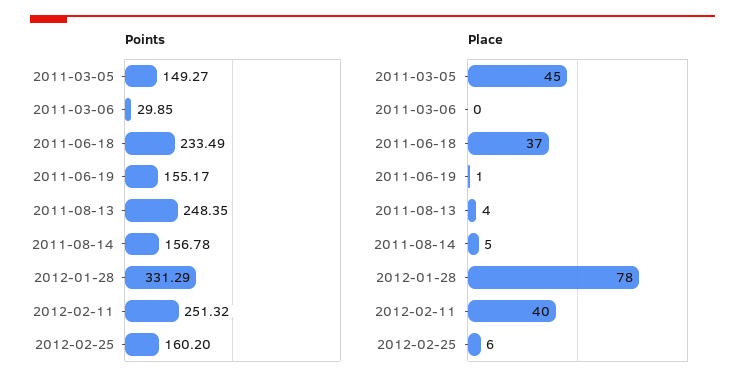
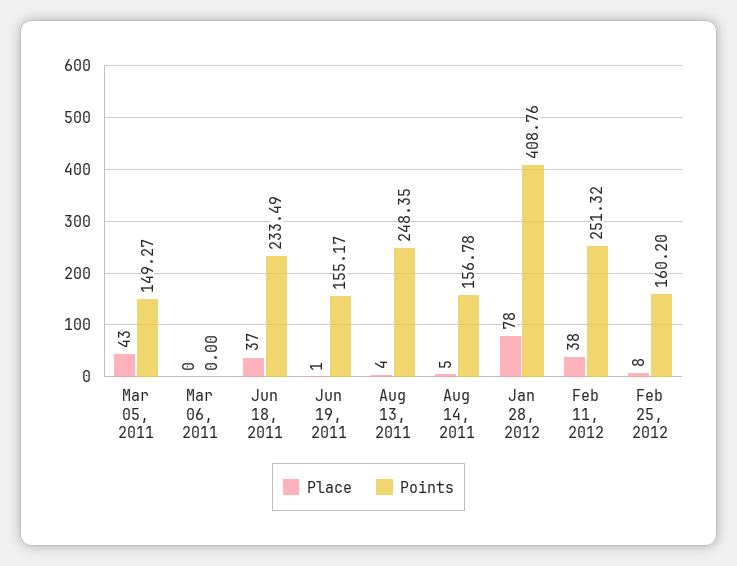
  {
    "Points": {
      "2011-03-05": 149.27,
-     "2011-03-06": 29.85,
+     "2011-03-06": 0,
      "2011-06-18": 233.49,
      "2011-06-19": 155.17,
      "2011-08-13": 248.35,
      "2011-08-14": 156.78,
-     "2012-01-28": 331.29,
+     "2012-01-28": 408.76,
      "2012-02-11": 251.32,
      "2012-02-25": 160.2
    },
    "Place": {
-     "2011-03-05": 45,
+     "2011-03-05": 43,
      "2011-03-06": 0,
      "2011-06-18": 37,
      "2011-06-19": 1,
      "2011-08-13": 4,
      "2011-08-14": 5,
      "2012-01-28": 78,
-     "2012-02-11": 40,
+     "2012-02-11": 38,
-     "2012-02-25": 6
+     "2012-02-25": 8
    }
  }

